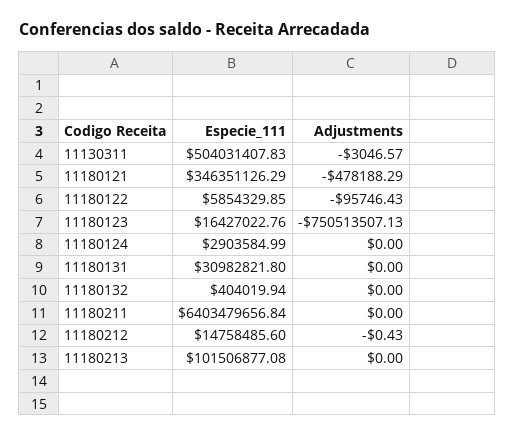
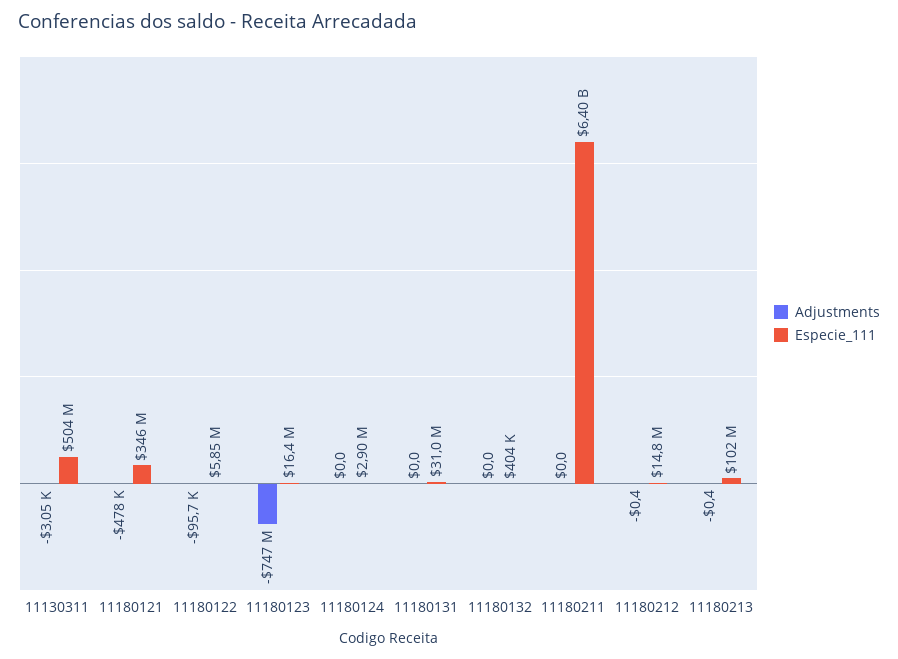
  {
    "Especie_111": {
      "11130311": 504031407.83,
      "11180121": 346351126.29,
      "11180122": 5854329.85,
      "11180123": 16427022.76,
      "11180124": 2903584.99,
      "11180131": 30982821.8,
      "11180132": 404019.94,
      "11180211": 6403479656.84,
      "11180212": 14758485.6,
      "11180213": 101506877.08
    },
    "Adjustments": {
      "11130311": -3046.57,
      "11180121": -478188.29,
      "11180122": -95746.43,
-     "11180123": -750513507.13,
+     "11180123": -747000000,
      "11180124": 0,
      "11180131": 0,
      "11180132": 0,
      "11180211": 0,
      "11180212": -0.43,
-     "11180213": 0
+     "11180213": -0.4
    }
  }

